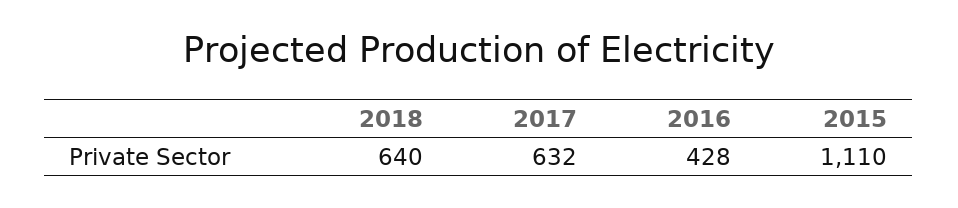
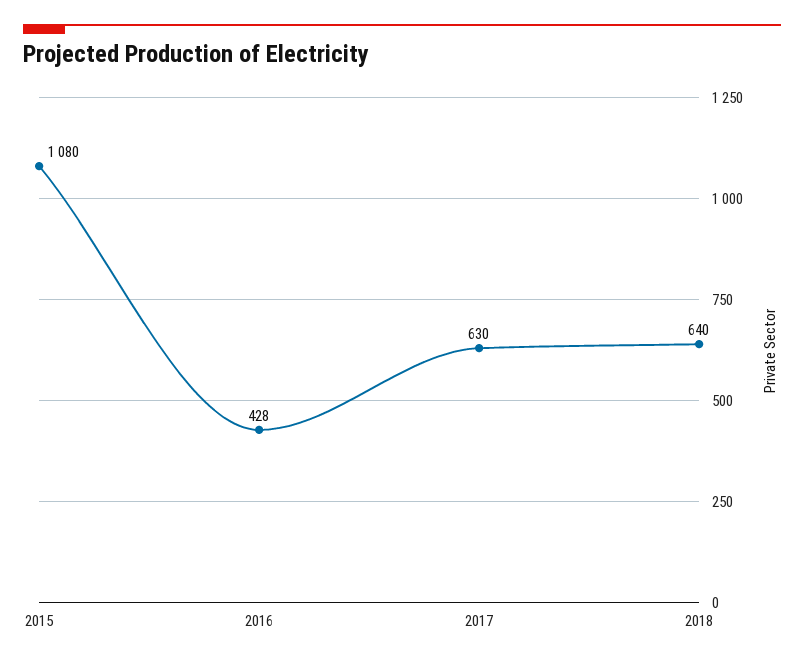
  {
    "2018": 640,
-   "2017": 632,
+   "2017": 630,
    "2016": 428,
-   "2015": 1110
+   "2015": 1080
  }

